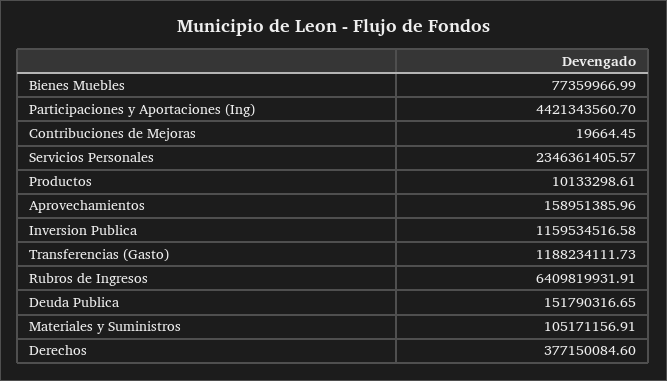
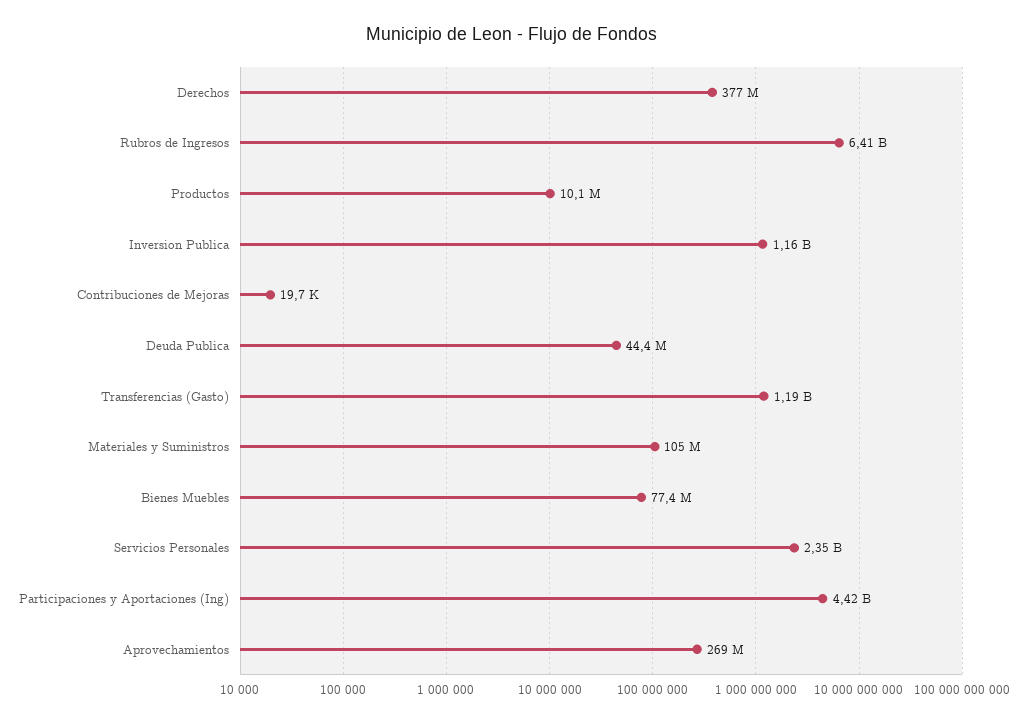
  {
    "Bienes Muebles": 77359966.99,
    "Participaciones y Aportaciones (Ing)": 4421343560.7,
    "Contribuciones de Mejoras": 19664.45,
    "Servicios Personales": 2346361405.57,
    "Productos": 10133298.61,
-   "Aprovechamientos": 158951385.96,
+   "Aprovechamientos": 269000000,
    "Inversion Publica": 1159534516.58,
    "Transferencias (Gasto)": 1188234111.73,
    "Rubros de Ingresos": 6409819931.91,
-   "Deuda Publica": 151790316.65,
+   "Deuda Publica": 44400000,
    "Materiales y Suministros": 105171156.91,
    "Derechos": 377150084.6
  }

